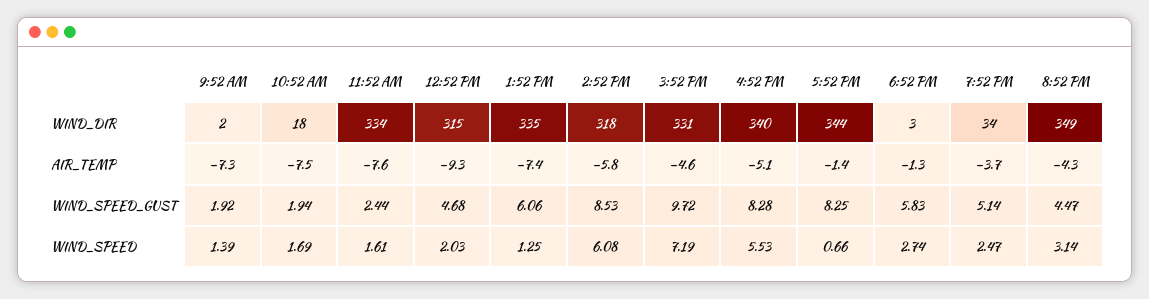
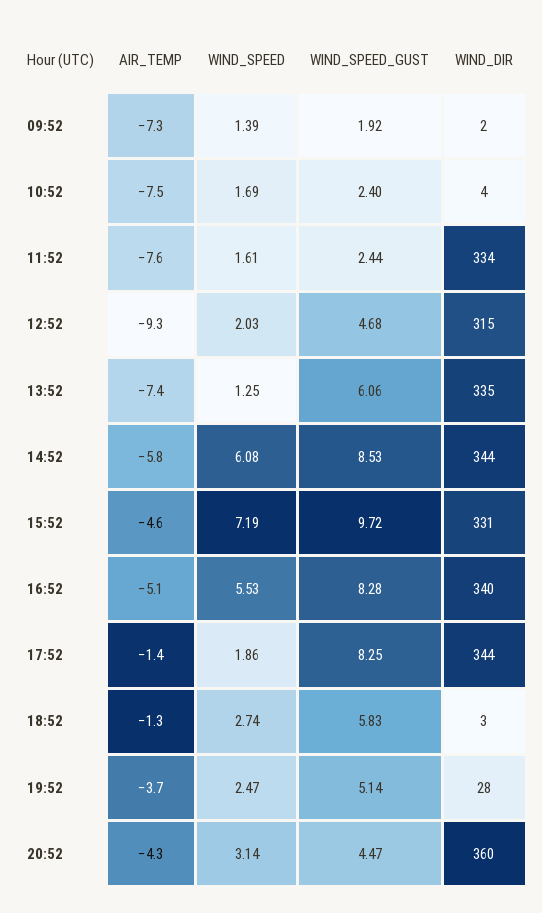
  {
    "9:52 AM": {
      "WIND_DIR": 2,
      "AIR_TEMP": -7.3,
      "WIND_SPEED_GUST": 1.92,
      "WIND_SPEED": 1.39
    },
    "10:52 AM": {
-     "WIND_DIR": 18,
+     "WIND_DIR": 4,
      "AIR_TEMP": -7.5,
-     "WIND_SPEED_GUST": 1.94,
+     "WIND_SPEED_GUST": 2.4,
      "WIND_SPEED": 1.69
    },
    "11:52 AM": {
      "WIND_DIR": 334,
      "AIR_TEMP": -7.6,
      "WIND_SPEED_GUST": 2.44,
      "WIND_SPEED": 1.61
    },
    "12:52 PM": {
      "WIND_DIR": 315,
      "AIR_TEMP": -9.3,
      "WIND_SPEED_GUST": 4.68,
      "WIND_SPEED": 2.03
    },
    "1:52 PM": {
      "WIND_DIR": 335,
      "AIR_TEMP": -7.4,
      "WIND_SPEED_GUST": 6.06,
      "WIND_SPEED": 1.25
    },
    "2:52 PM": {
-     "WIND_DIR": 318,
+     "WIND_DIR": 344,
      "AIR_TEMP": -5.8,
      "WIND_SPEED_GUST": 8.53,
      "WIND_SPEED": 6.08
    },
    "3:52 PM": {
      "WIND_DIR": 331,
      "AIR_TEMP": -4.6,
      "WIND_SPEED_GUST": 9.72,
      "WIND_SPEED": 7.19
    },
    "4:52 PM": {
      "WIND_DIR": 340,
      "AIR_TEMP": -5.1,
      "WIND_SPEED_GUST": 8.28,
      "WIND_SPEED": 5.53
    },
    "5:52 PM": {
      "WIND_DIR": 344,
      "AIR_TEMP": -1.4,
      "WIND_SPEED_GUST": 8.25,
-     "WIND_SPEED": 0.66
+     "WIND_SPEED": 1.86
    },
    "6:52 PM": {
      "WIND_DIR": 3,
      "AIR_TEMP": -1.3,
      "WIND_SPEED_GUST": 5.83,
      "WIND_SPEED": 2.74
    },
    "7:52 PM": {
-     "WIND_DIR": 34,
+     "WIND_DIR": 28,
      "AIR_TEMP": -3.7,
      "WIND_SPEED_GUST": 5.14,
      "WIND_SPEED": 2.47
    },
    "8:52 PM": {
-     "WIND_DIR": 349,
+     "WIND_DIR": 360,
      "AIR_TEMP": -4.3,
      "WIND_SPEED_GUST": 4.47,
      "WIND_SPEED": 3.14
    }
  }

